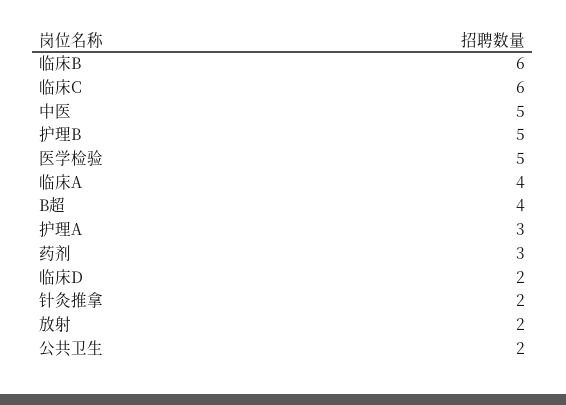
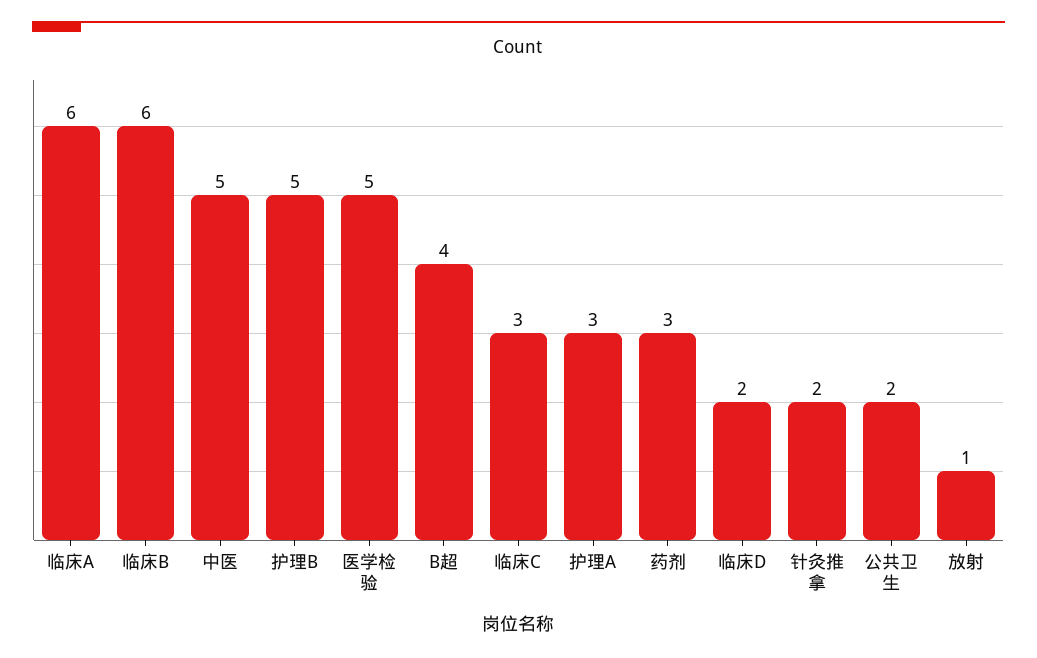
  {
    "临床B": 6,
-   "临床C": 6,
+   "临床C": 3,
    "中医": 5,
    "护理B": 5,
    "医学检验": 5,
-   "临床A": 4,
+   "临床A": 6,
    "B超": 4,
    "护理A": 3,
    "药剂": 3,
    "临床D": 2,
    "针灸推拿": 2,
-   "放射": 2,
+   "放射": 1,
    "公共卫生": 2
  }

